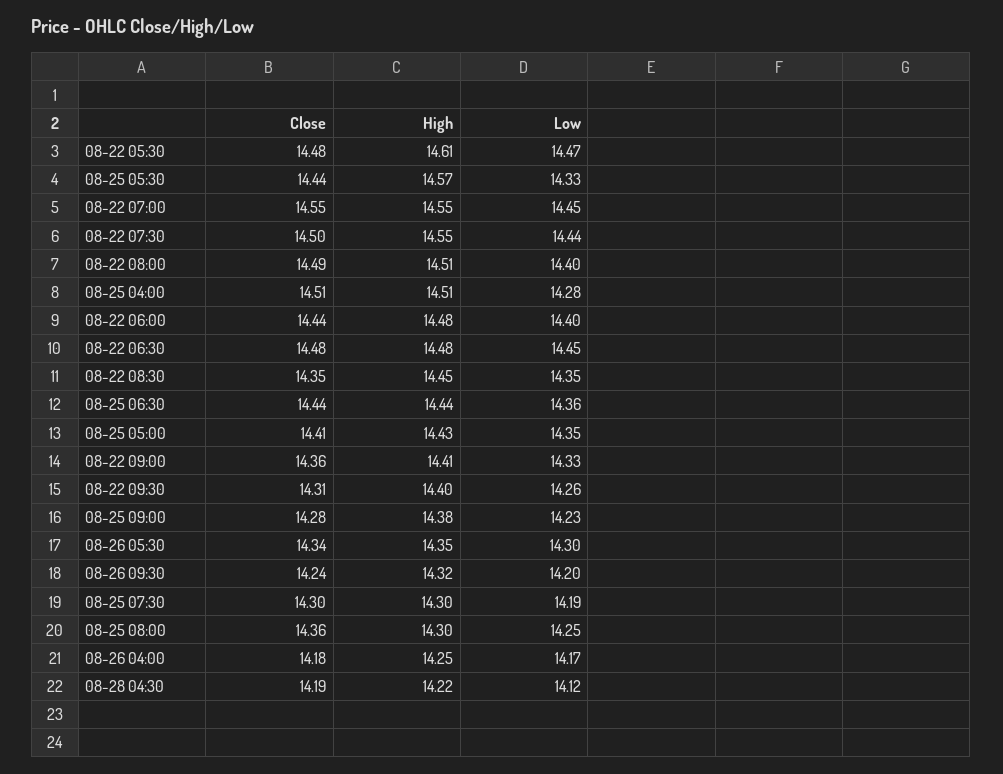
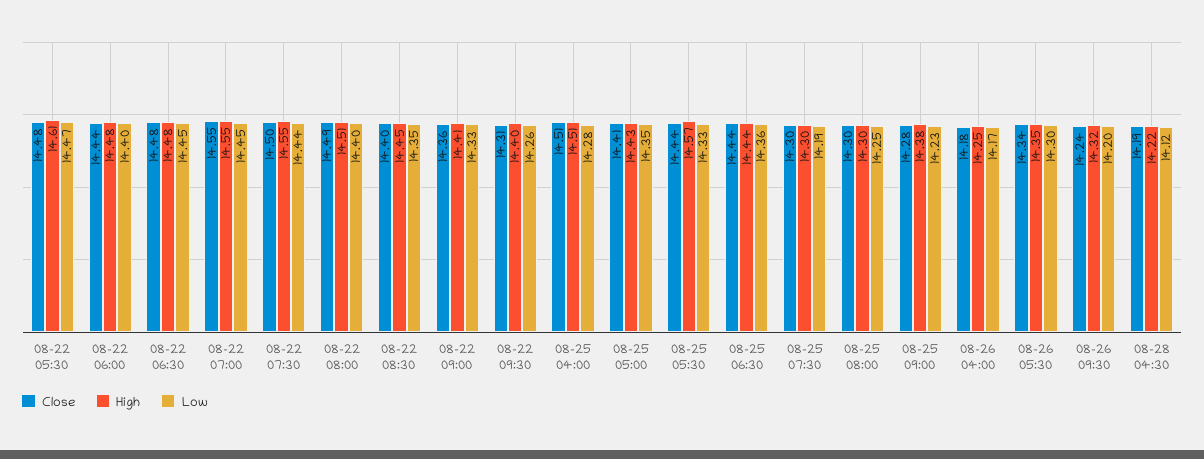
  {
    "Close": {
      "08-22 05:30": 14.48,
      "08-25 05:30": 14.44,
      "08-22 07:00": 14.55,
      "08-22 07:30": 14.5,
      "08-22 08:00": 14.49,
      "08-25 04:00": 14.51,
      "08-22 06:00": 14.44,
      "08-22 06:30": 14.48,
-     "08-22 08:30": 14.35,
+     "08-22 08:30": 14.4,
      "08-25 06:30": 14.44,
      "08-25 05:00": 14.41,
      "08-22 09:00": 14.36,
      "08-22 09:30": 14.31,
      "08-25 09:00": 14.28,
      "08-26 05:30": 14.34,
      "08-26 09:30": 14.24,
      "08-25 07:30": 14.3,
-     "08-25 08:00": 14.36,
+     "08-25 08:00": 14.3,
      "08-26 04:00": 14.18,
      "08-28 04:30": 14.19
    },
    "High": {
      "08-22 05:30": 14.61,
      "08-25 05:30": 14.57,
      "08-22 07:00": 14.55,
      "08-22 07:30": 14.55,
      "08-22 08:00": 14.51,
      "08-25 04:00": 14.51,
      "08-22 06:00": 14.48,
      "08-22 06:30": 14.48,
      "08-22 08:30": 14.45,
      "08-25 06:30": 14.44,
      "08-25 05:00": 14.43,
      "08-22 09:00": 14.41,
      "08-22 09:30": 14.4,
      "08-25 09:00": 14.38,
      "08-26 05:30": 14.35,
      "08-26 09:30": 14.32,
      "08-25 07:30": 14.3,
      "08-25 08:00": 14.3,
      "08-26 04:00": 14.25,
      "08-28 04:30": 14.22
    },
    "Low": {
      "08-22 05:30": 14.47,
      "08-25 05:30": 14.33,
      "08-22 07:00": 14.45,
      "08-22 07:30": 14.44,
      "08-22 08:00": 14.4,
      "08-25 04:00": 14.28,
      "08-22 06:00": 14.4,
      "08-22 06:30": 14.45,
      "08-22 08:30": 14.35,
      "08-25 06:30": 14.36,
      "08-25 05:00": 14.35,
      "08-22 09:00": 14.33,
      "08-22 09:30": 14.26,
      "08-25 09:00": 14.23,
      "08-26 05:30": 14.3,
      "08-26 09:30": 14.2,
      "08-25 07:30": 14.19,
      "08-25 08:00": 14.25,
      "08-26 04:00": 14.17,
      "08-28 04:30": 14.12
    }
  }

